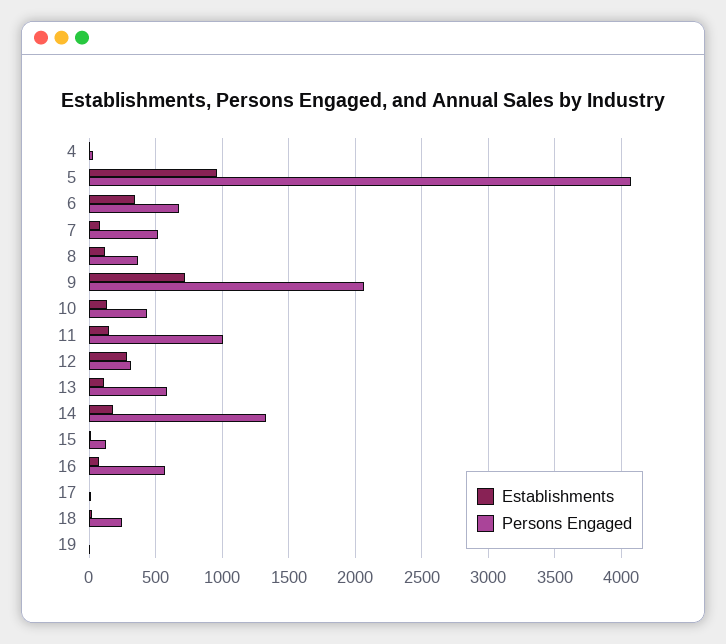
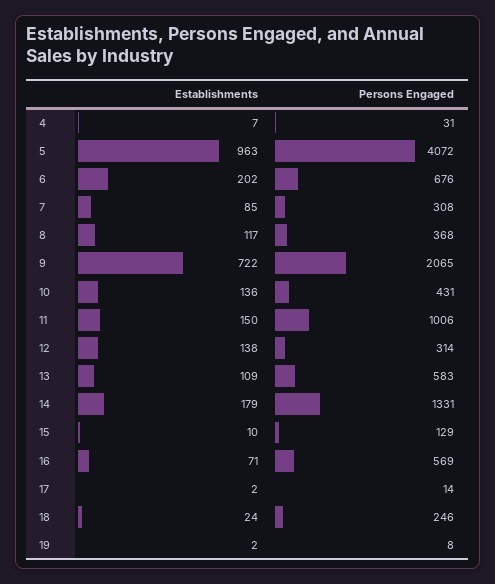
  {
    "Establishments": {
      "4": 7,
      "5": 963,
-     "6": 350,
+     "6": 202,
      "7": 85,
      "8": 117,
      "9": 722,
      "10": 136,
      "11": 150,
-     "12": 300,
+     "12": 138,
      "13": 109,
      "14": 179,
      "15": 10,
      "16": 71,
      "17": 2,
      "18": 24,
      "19": 2
    },
    "Persons Engaged": {
      "4": 31,
      "5": 4072,
      "6": 676,
-     "7": 500,
+     "7": 308,
      "8": 368,
      "9": 2065,
      "10": 431,
      "11": 1006,
      "12": 314,
      "13": 583,
      "14": 1331,
      "15": 129,
      "16": 569,
      "17": 14,
      "18": 246,
      "19": 8
    }
  }

